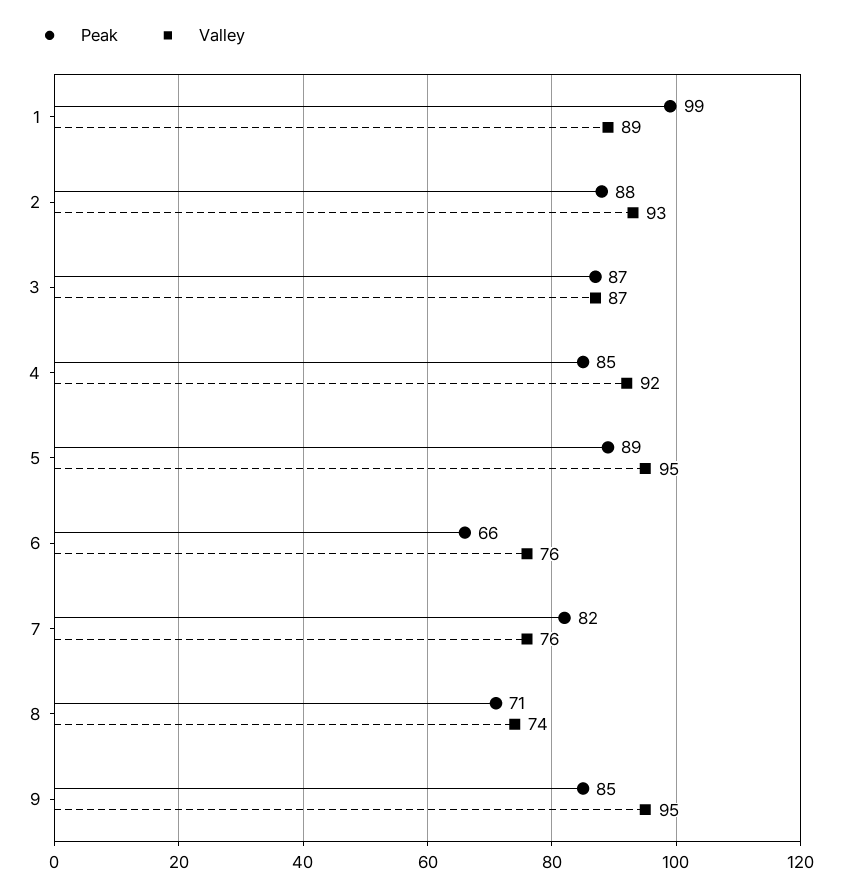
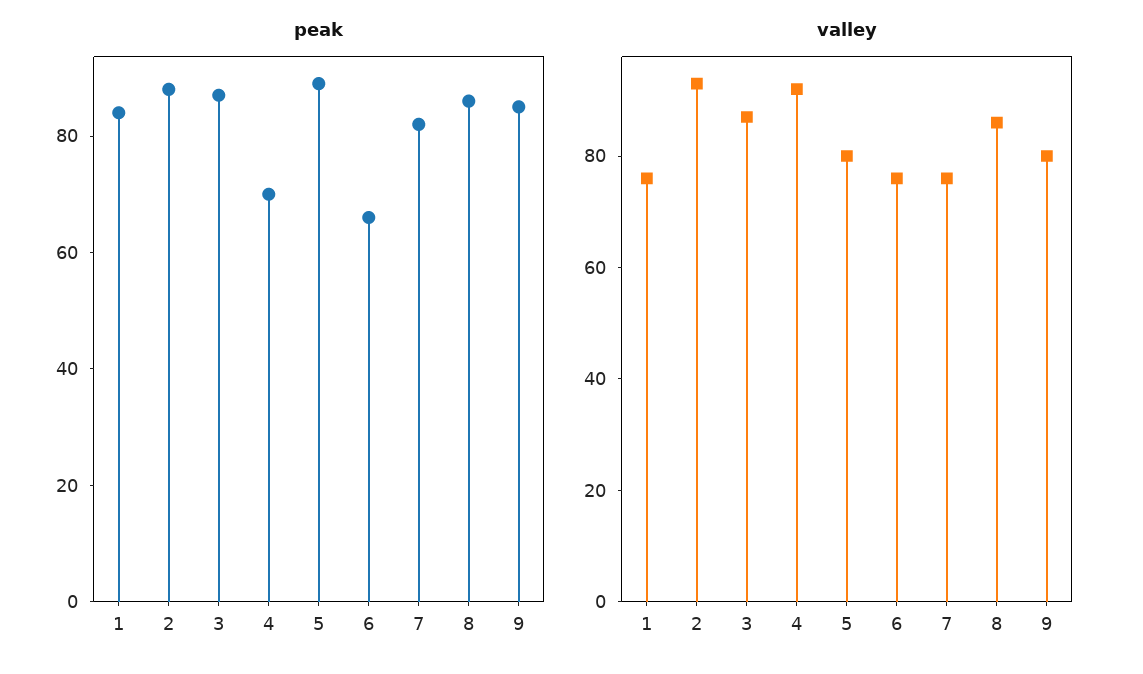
  {
    "Peak": {
-     "1": 99,
+     "1": 85,
      "2": 88,
      "3": 87,
-     "4": 85,
+     "4": 70,
      "5": 89,
      "6": 66,
      "7": 82,
-     "8": 71,
+     "8": 85,
      "9": 85
    },
    "Valley": {
-     "1": 89,
+     "1": 75,
      "2": 93,
      "3": 87,
      "4": 92,
-     "5": 95,
+     "5": 80,
      "6": 76,
      "7": 76,
-     "8": 74,
+     "8": 85,
-     "9": 95
+     "9": 80
    }
  }

